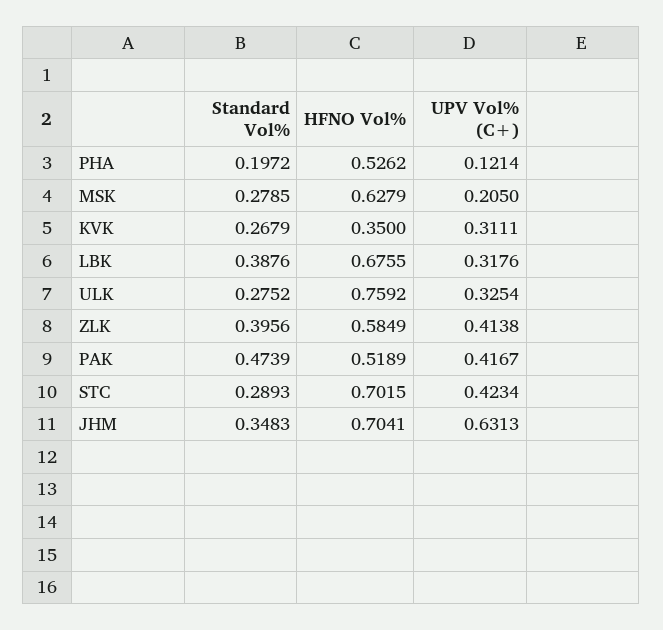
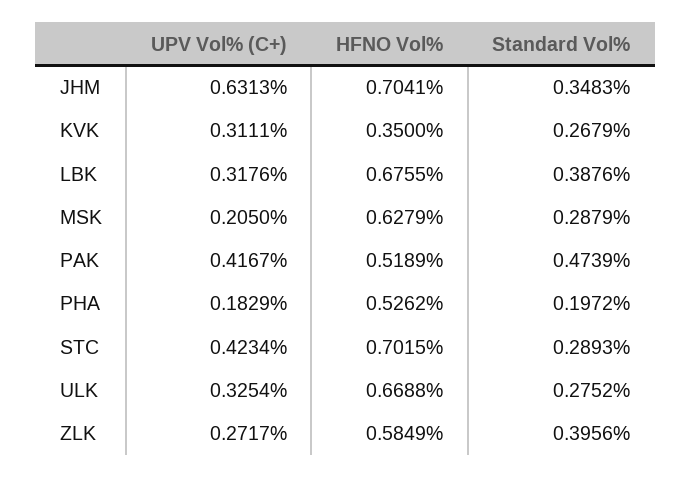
  {
    "Standard Vol%": {
      "PHA": 0.1972,
-     "MSK": 0.2785,
+     "MSK": 0.2879,
      "KVK": 0.2679,
      "LBK": 0.3876,
      "ULK": 0.2752,
      "ZLK": 0.3956,
      "PAK": 0.4739,
      "STC": 0.2893,
      "JHM": 0.3483
    },
    "HFNO Vol%": {
      "PHA": 0.5262,
      "MSK": 0.6279,
      "KVK": 0.35,
      "LBK": 0.6755,
-     "ULK": 0.7592,
+     "ULK": 0.6688,
      "ZLK": 0.5849,
      "PAK": 0.5189,
      "STC": 0.7015,
      "JHM": 0.7041
    },
    "UPV Vol% (C+)": {
-     "PHA": 0.1214,
+     "PHA": 0.1829,
      "MSK": 0.205,
      "KVK": 0.3111,
      "LBK": 0.3176,
      "ULK": 0.3254,
-     "ZLK": 0.4138,
+     "ZLK": 0.2717,
      "PAK": 0.4167,
      "STC": 0.4234,
      "JHM": 0.6313
    }
  }

